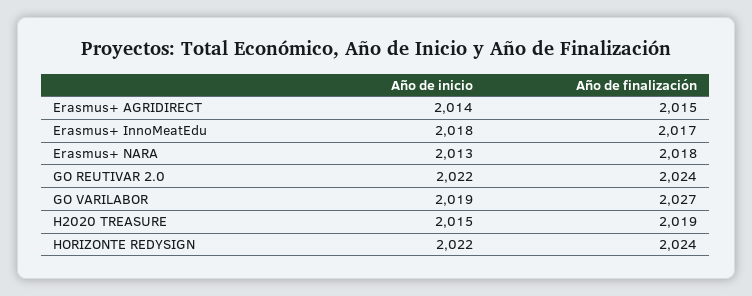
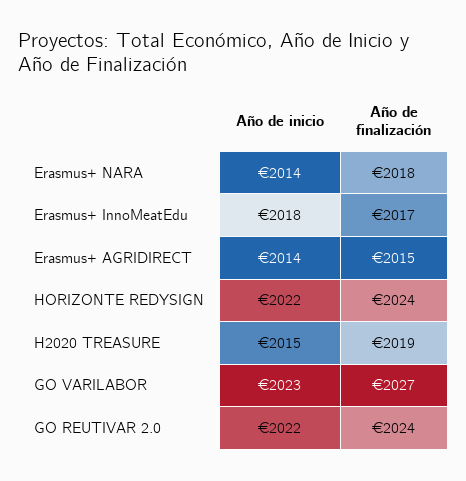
  {
    "Año de inicio": {
      "Erasmus+ AGRIDIRECT": 2014,
      "Erasmus+ InnoMeatEdu": 2018,
-     "Erasmus+ NARA": 2013,
+     "Erasmus+ NARA": 2014,
      "GO REUTIVAR 2.0": 2022,
-     "GO VARILABOR": 2019,
+     "GO VARILABOR": 2023,
      "H2020 TREASURE": 2015,
      "HORIZONTE REDYSIGN": 2022
    },
    "Año de finalización": {
      "Erasmus+ AGRIDIRECT": 2015,
      "Erasmus+ InnoMeatEdu": 2017,
      "Erasmus+ NARA": 2018,
      "GO REUTIVAR 2.0": 2024,
      "GO VARILABOR": 2027,
      "H2020 TREASURE": 2019,
      "HORIZONTE REDYSIGN": 2024
    }
  }

